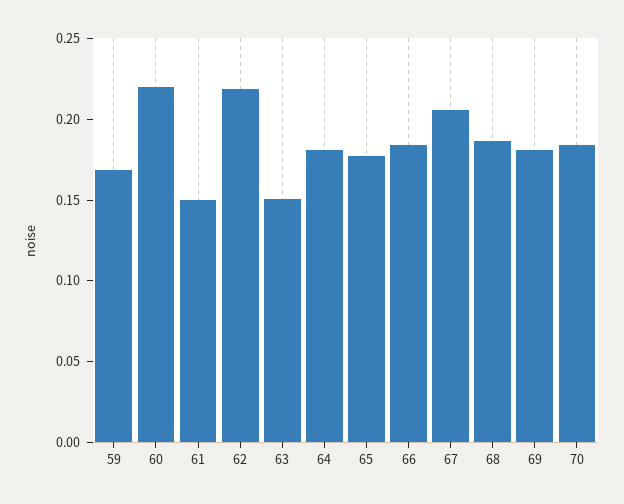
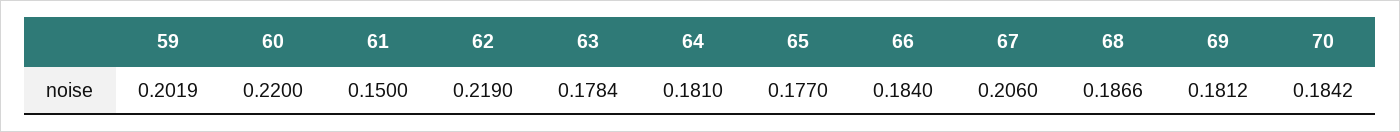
  {
-   "59": 0.17,
+   "59": 0.2019,
    "60": 0.22,
    "61": 0.15,
    "62": 0.219,
-   "63": 0.15,
+   "63": 0.1784,
    "64": 0.181,
    "65": 0.177,
    "66": 0.184,
    "67": 0.206,
    "68": 0.1866,
    "69": 0.1812,
    "70": 0.1842
  }

